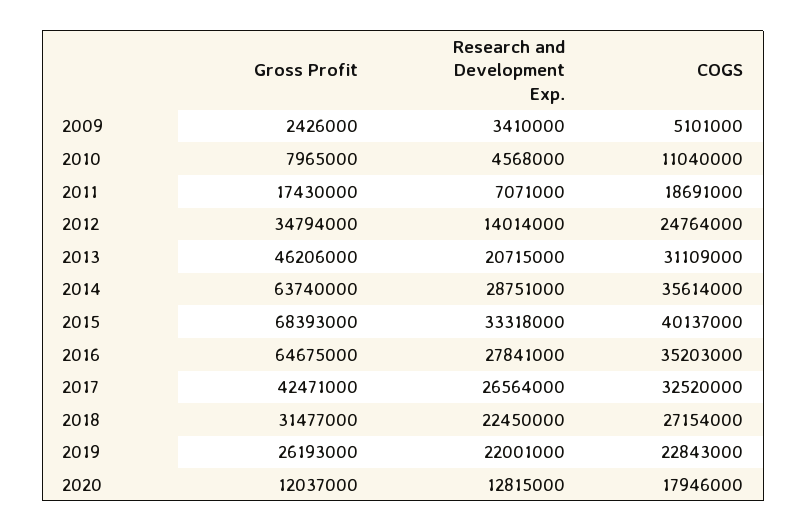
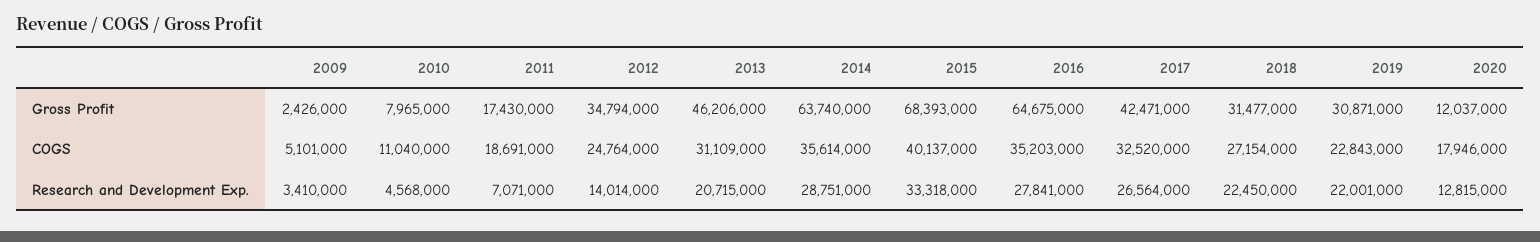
  {
    "Gross Profit": {
      "2009": 2426000,
      "2010": 7965000,
      "2011": 17430000,
      "2012": 34794000,
      "2013": 46206000,
      "2014": 63740000,
      "2015": 68393000,
      "2016": 64675000,
      "2017": 42471000,
      "2018": 31477000,
-     "2019": 26193000,
+     "2019": 30871000,
      "2020": 12037000
    },
    "Research and Development Exp.": {
      "2009": 3410000,
      "2010": 4568000,
      "2011": 7071000,
      "2012": 14014000,
      "2013": 20715000,
      "2014": 28751000,
      "2015": 33318000,
      "2016": 27841000,
      "2017": 26564000,
      "2018": 22450000,
      "2019": 22001000,
      "2020": 12815000
    },
    "COGS": {
      "2009": 5101000,
      "2010": 11040000,
      "2011": 18691000,
      "2012": 24764000,
      "2013": 31109000,
      "2014": 35614000,
      "2015": 40137000,
      "2016": 35203000,
      "2017": 32520000,
      "2018": 27154000,
      "2019": 22843000,
      "2020": 17946000
    }
  }

